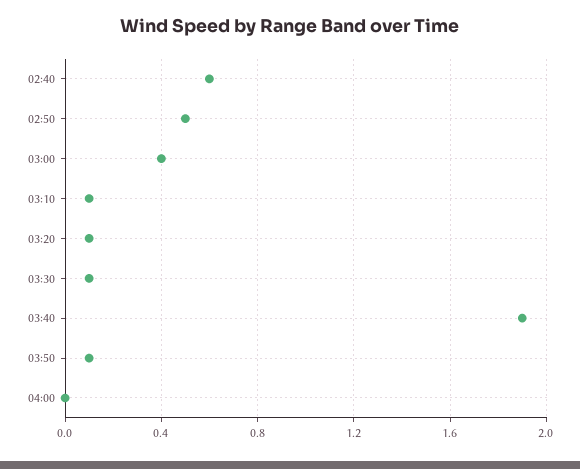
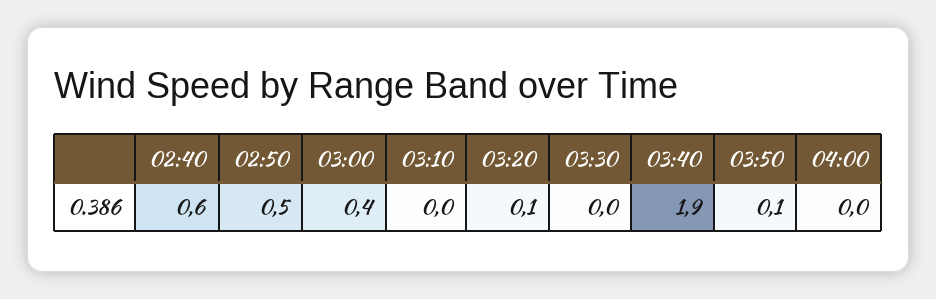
  {
    "02:40": 0.6,
    "02:50": 0.5,
    "03:00": 0.4,
-   "03:10": 0.1,
+   "03:10": 0,
    "03:20": 0.1,
-   "03:30": 0.1,
+   "03:30": 0,
    "03:40": 1.9,
    "03:50": 0.1,
    "04:00": 0
  }

